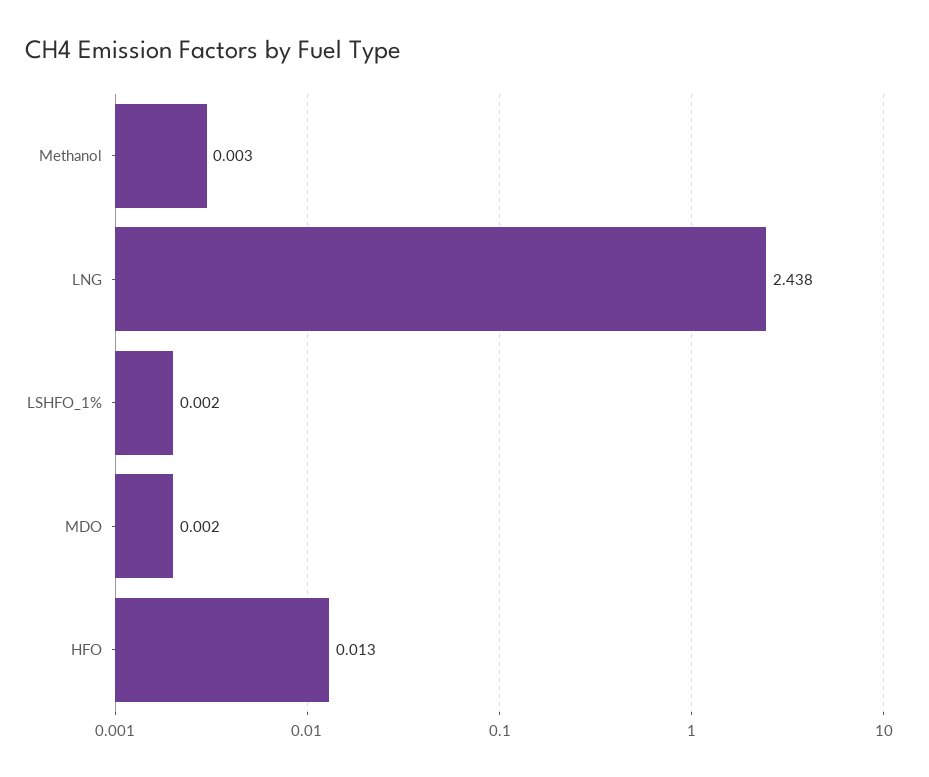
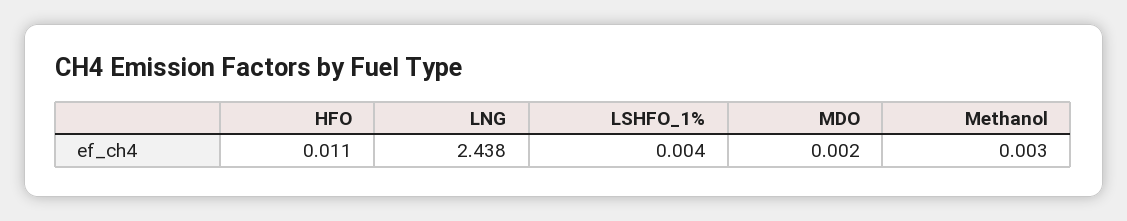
  {
    "Methanol": 0.003,
    "LNG": 2.438,
-   "LSHFO_1%": 0.002,
+   "LSHFO_1%": 0.004,
    "MDO": 0.002,
-   "HFO": 0.013
+   "HFO": 0.011
  }

